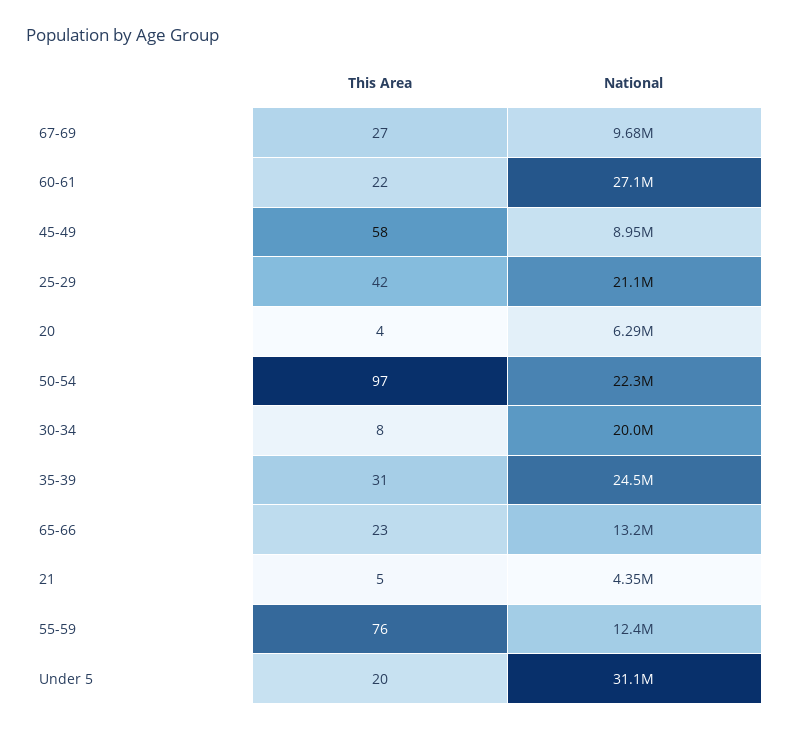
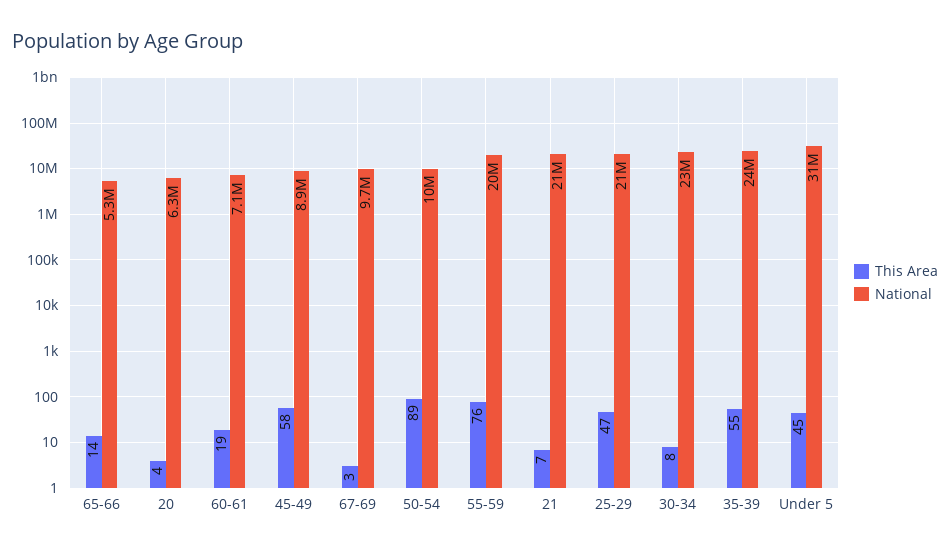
  {
    "This Area": {
-     "67-69": 27,
+     "67-69": 3,
-     "60-61": 22,
+     "60-61": 19,
      "45-49": 58,
-     "25-29": 42,
+     "25-29": 47,
      "20": 4,
-     "50-54": 97,
+     "50-54": 89,
      "30-34": 8,
-     "35-39": 31,
+     "35-39": 55,
-     "65-66": 23,
+     "65-66": 14,
-     "21": 5,
+     "21": 7,
      "55-59": 76,
-     "Under 5": 20
+     "Under 5": 45
    },
    "National": {
      "67-69": 9680000,
-     "60-61": 27100000,
+     "60-61": 7100000,
      "45-49": 8950000,
      "25-29": 21100000,
      "20": 6290000,
-     "50-54": 22300000,
+     "50-54": 10000000,
-     "30-34": 20000000,
+     "30-34": 23000000,
      "35-39": 24500000,
-     "65-66": 13200000,
+     "65-66": 5300000,
-     "21": 4350000,
+     "21": 21000000,
-     "55-59": 12400000,
+     "55-59": 20000000,
      "Under 5": 31100000
    }
  }

